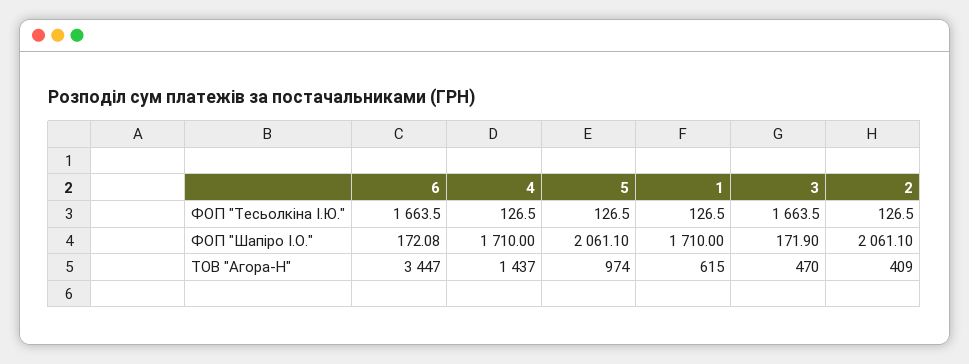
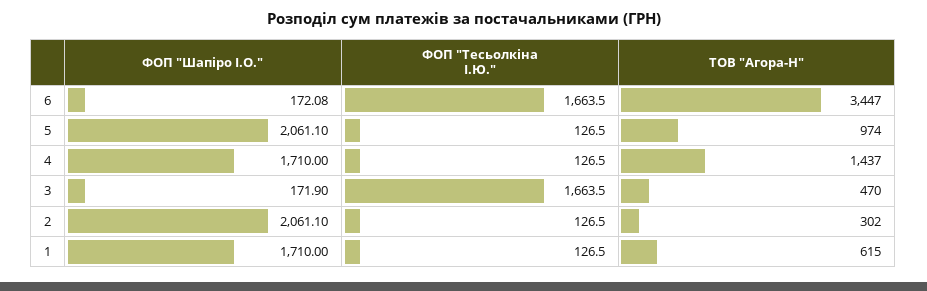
  {
    "6": {
      "ФОП \"Тесьолкіна І.Ю.\"": 1663.5,
      "ФОП \"Шапіро І.О.\"": 172.08,
      "ТОВ \"Агора-Н\"": 3447
    },
    "4": {
      "ФОП \"Тесьолкіна І.Ю.\"": 126.5,
      "ФОП \"Шапіро І.О.\"": 1710,
      "ТОВ \"Агора-Н\"": 1437
    },
    "5": {
      "ФОП \"Тесьолкіна І.Ю.\"": 126.5,
      "ФОП \"Шапіро І.О.\"": 2061.1,
      "ТОВ \"Агора-Н\"": 974
    },
    "1": {
      "ФОП \"Тесьолкіна І.Ю.\"": 126.5,
      "ФОП \"Шапіро І.О.\"": 1710,
      "ТОВ \"Агора-Н\"": 615
    },
    "3": {
      "ФОП \"Тесьолкіна І.Ю.\"": 1663.5,
      "ФОП \"Шапіро І.О.\"": 171.9,
      "ТОВ \"Агора-Н\"": 470
    },
    "2": {
      "ФОП \"Тесьолкіна І.Ю.\"": 126.5,
      "ФОП \"Шапіро І.О.\"": 2061.1,
-     "ТОВ \"Агора-Н\"": 409
+     "ТОВ \"Агора-Н\"": 302
    }
  }

